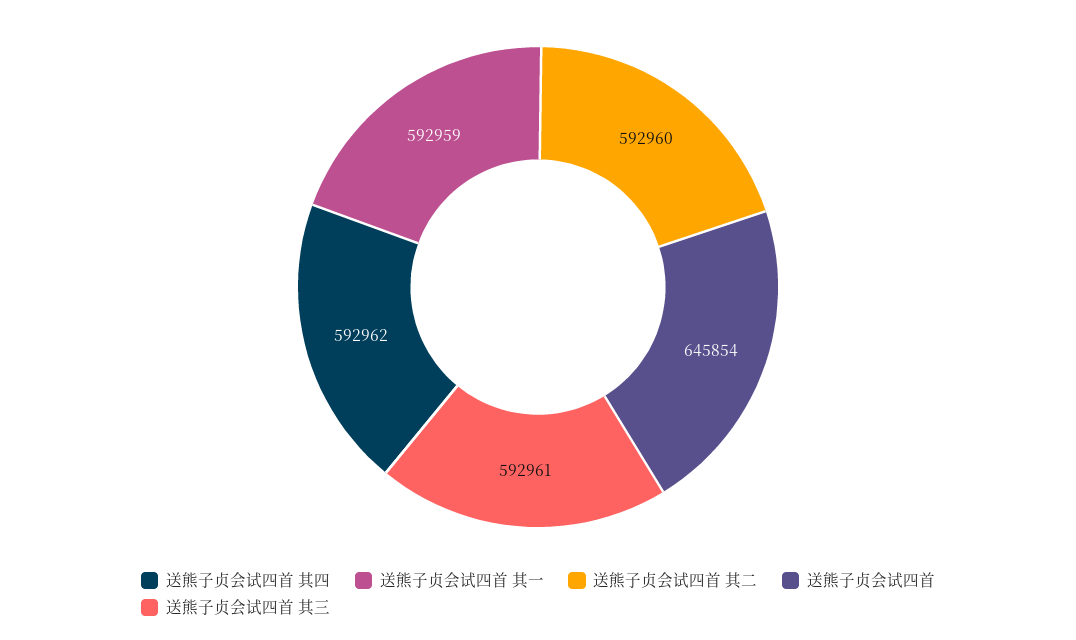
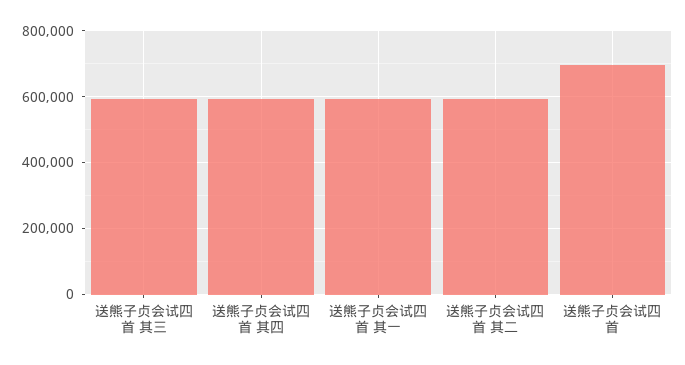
  {
    "送熊子贞会试四首 其四": 592962,
    "送熊子贞会试四首 其一": 592959,
    "送熊子贞会试四首 其二": 592960,
-   "送熊子贞会试四首": 645854,
+   "送熊子贞会试四首": 700000,
    "送熊子贞会试四首 其三": 592961
  }

